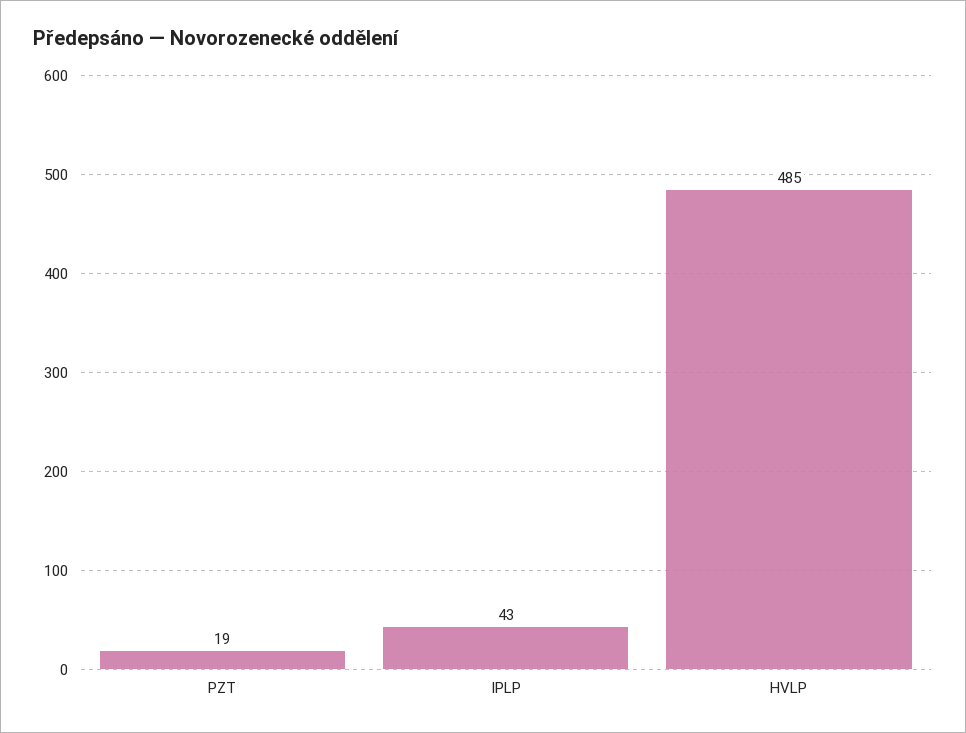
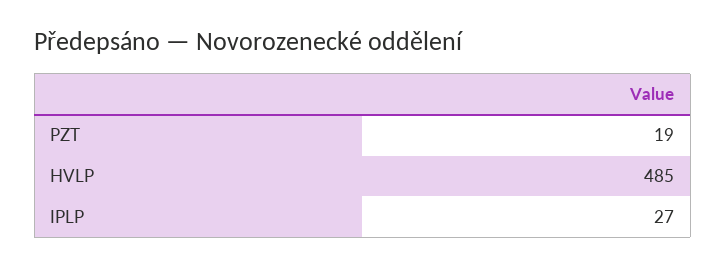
  {
    "PZT": 19,
-   "IPLP": 43,
+   "IPLP": 27,
    "HVLP": 485
  }

